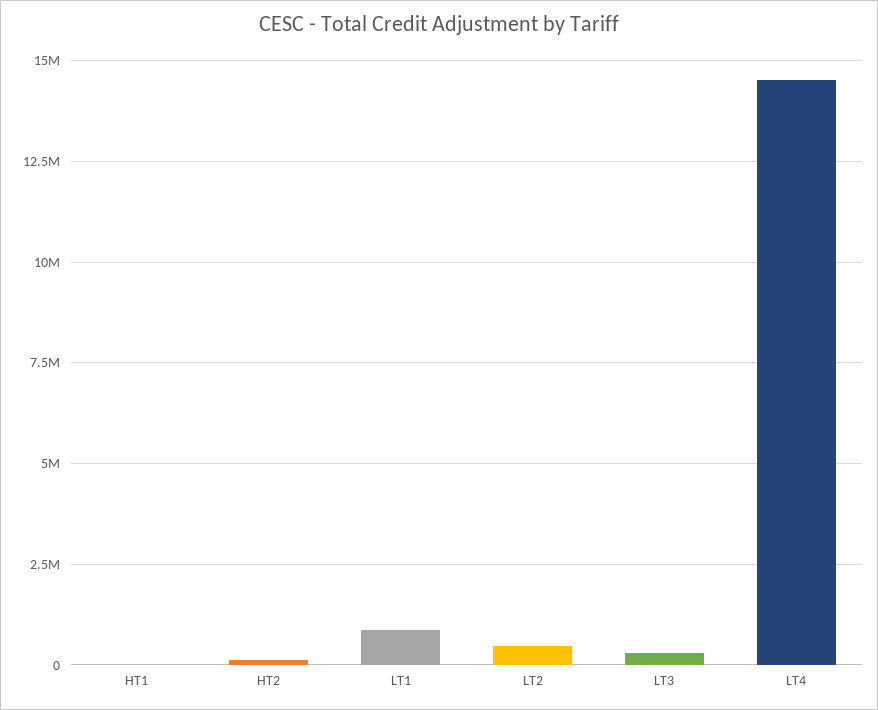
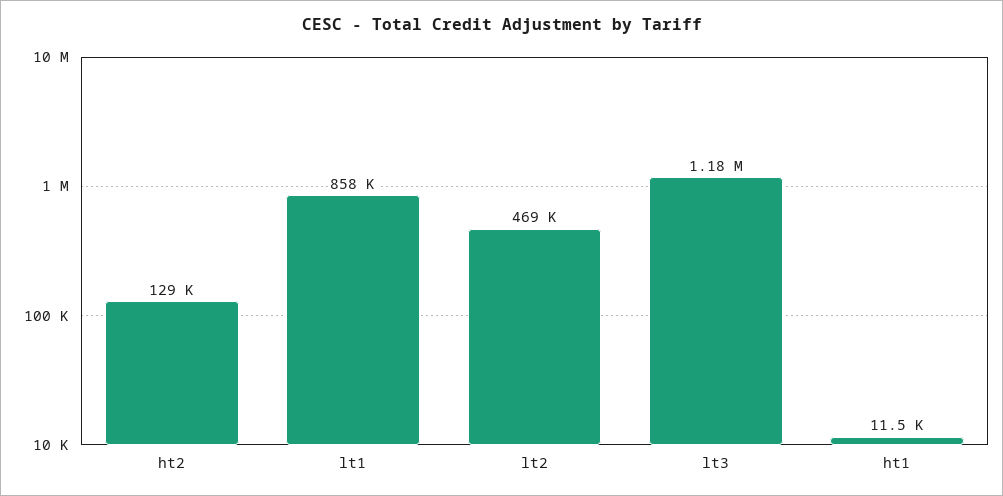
  {
    "HT1": 11500,
    "HT2": 129000,
    "LT1": 858000,
    "LT2": 469000,
-   "LT3": 250000,
+   "LT3": 1180000
-   "LT4": 14500000
  }

